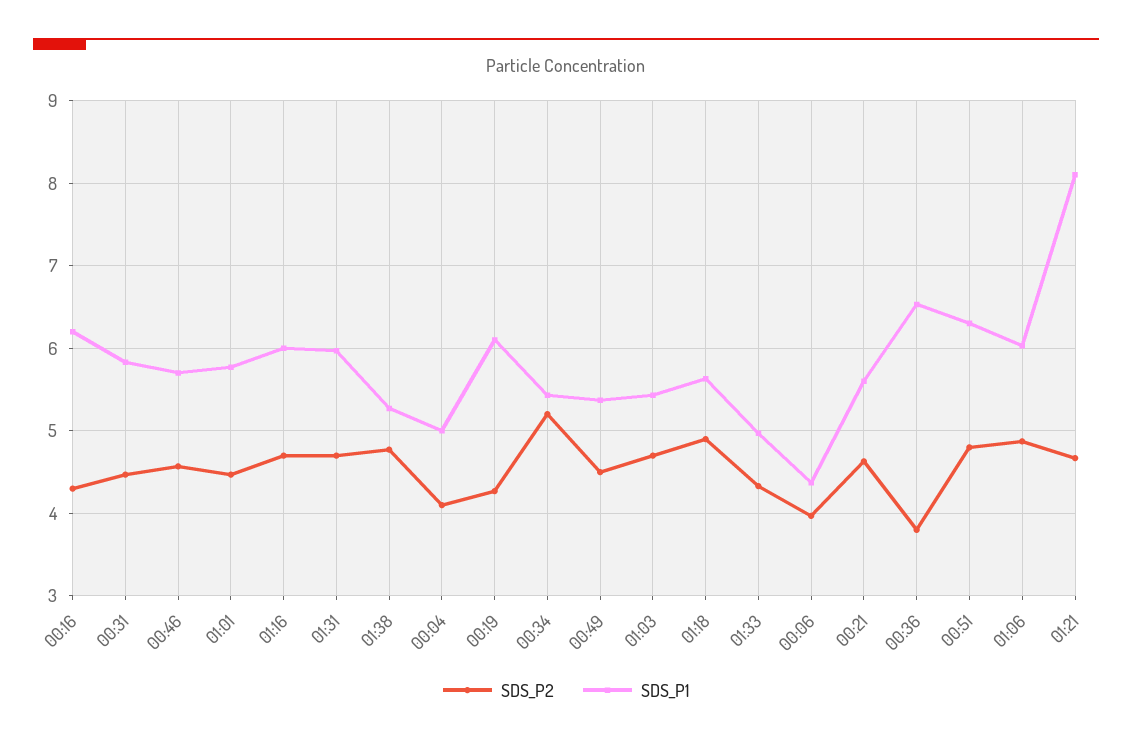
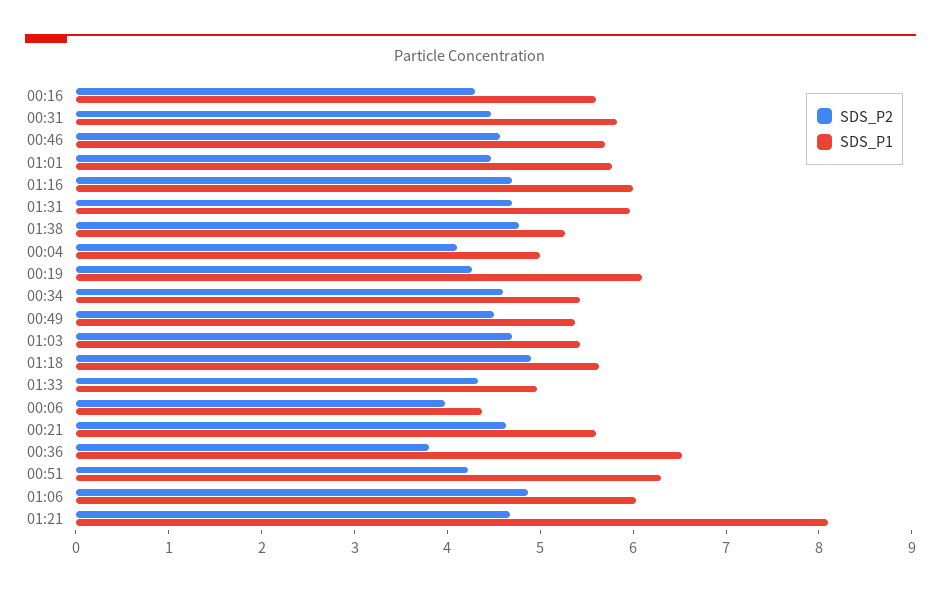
  {
    "SDS_P2": {
      "00:16": 4.3,
      "00:31": 4.5,
      "00:46": 4.6,
      "01:01": 4.5,
      "01:16": 4.7,
      "01:31": 4.7,
      "01:38": 4.8,
      "00:04": 4.1,
      "00:19": 4.3,
-     "00:34": 5.2,
+     "00:34": 4.6,
      "00:49": 4.5,
      "01:03": 4.7,
      "01:18": 4.9,
      "01:33": 4.3,
      "00:06": 4,
      "00:21": 4.6,
      "00:36": 3.8,
-     "00:51": 4.8,
+     "00:51": 4.2,
      "01:06": 4.9,
      "01:21": 4.7
    },
    "SDS_P1": {
-     "00:16": 6.2,
+     "00:16": 5.6,
      "00:31": 5.8,
      "00:46": 5.7,
      "01:01": 5.8,
      "01:16": 6,
      "01:31": 6,
      "01:38": 5.3,
      "00:04": 5,
      "00:19": 6.1,
      "00:34": 5.4,
      "00:49": 5.4,
      "01:03": 5.4,
      "01:18": 5.6,
      "01:33": 5,
      "00:06": 4.4,
      "00:21": 5.6,
      "00:36": 6.5,
      "00:51": 6.3,
      "01:06": 6,
      "01:21": 8.1
    }
  }

